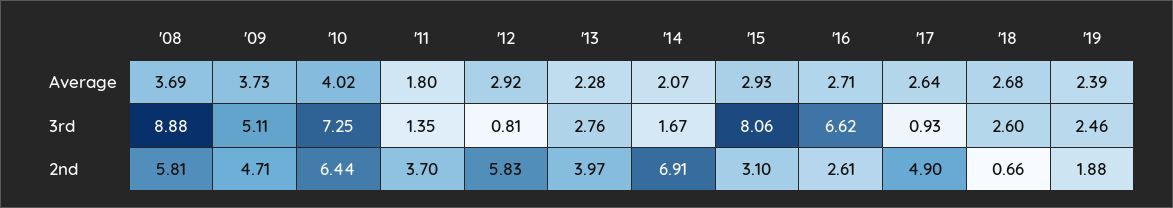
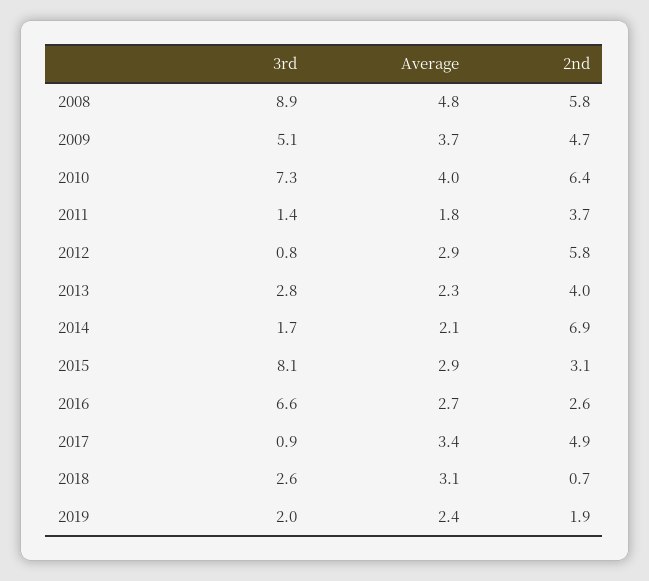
  {
    "'08": {
-     "Average": 3.69,
+     "Average": 4.8,
      "3rd": 8.88,
      "2nd": 5.81
    },
    "'09": {
      "Average": 3.73,
      "3rd": 5.11,
      "2nd": 4.71
    },
    "'10": {
      "Average": 4.02,
      "3rd": 7.25,
      "2nd": 6.44
    },
    "'11": {
      "Average": 1.8,
      "3rd": 1.35,
      "2nd": 3.7
    },
    "'12": {
      "Average": 2.92,
      "3rd": 0.81,
      "2nd": 5.83
    },
    "'13": {
      "Average": 2.28,
      "3rd": 2.76,
      "2nd": 3.97
    },
    "'14": {
      "Average": 2.07,
      "3rd": 1.67,
      "2nd": 6.91
    },
    "'15": {
      "Average": 2.93,
      "3rd": 8.06,
      "2nd": 3.1
    },
    "'16": {
      "Average": 2.71,
      "3rd": 6.62,
      "2nd": 2.61
    },
    "'17": {
-     "Average": 2.64,
+     "Average": 3.4,
      "3rd": 0.93,
      "2nd": 4.9
    },
    "'18": {
-     "Average": 2.68,
+     "Average": 3.1,
      "3rd": 2.6,
      "2nd": 0.66
    },
    "'19": {
      "Average": 2.39,
-     "3rd": 2.46,
+     "3rd": 2,
      "2nd": 1.88
    }
  }

